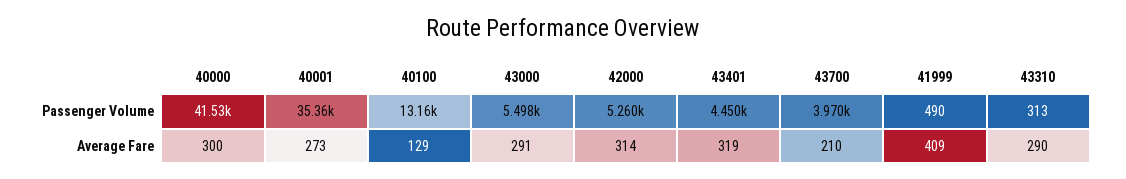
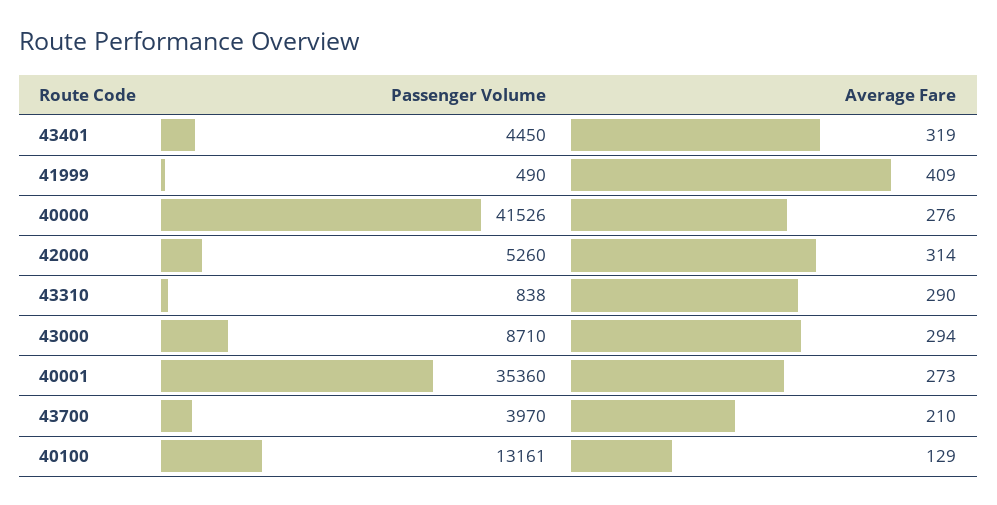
  {
    "40000": {
      "Passenger Volume": 41526,
-     "Average Fare": 300
+     "Average Fare": 276
    },
    "40001": {
      "Passenger Volume": 35360,
      "Average Fare": 273
    },
    "40100": {
      "Passenger Volume": 13161,
      "Average Fare": 129
    },
    "43000": {
-     "Passenger Volume": 5498,
+     "Passenger Volume": 8710,
-     "Average Fare": 291
+     "Average Fare": 294
    },
    "42000": {
      "Passenger Volume": 5260,
      "Average Fare": 314
    },
    "43401": {
      "Passenger Volume": 4450,
      "Average Fare": 319
    },
    "43700": {
      "Passenger Volume": 3970,
      "Average Fare": 210
    },
    "41999": {
      "Passenger Volume": 490,
      "Average Fare": 409
    },
    "43310": {
-     "Passenger Volume": 313,
+     "Passenger Volume": 838,
      "Average Fare": 290
    }
  }

